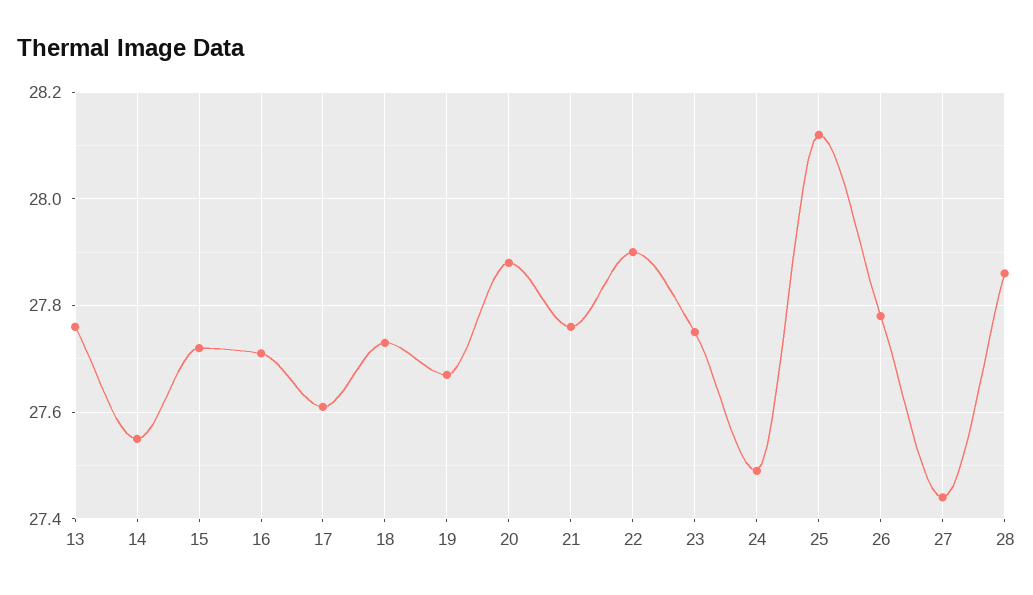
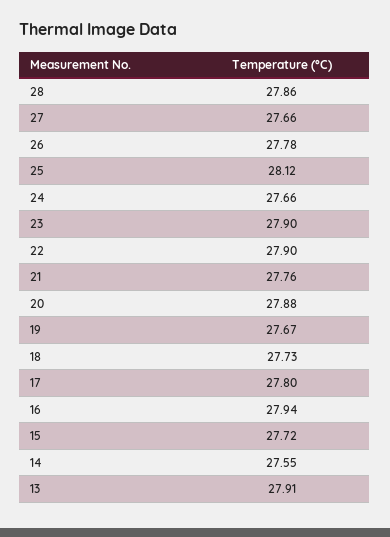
  {
-   "13": 27.75,
+   "13": 27.91,
    "14": 27.55,
    "15": 27.72,
-   "16": 27.7,
+   "16": 27.94,
-   "17": 27.6,
+   "17": 27.8,
    "18": 27.73,
    "19": 27.67,
    "20": 27.88,
    "21": 27.76,
    "22": 27.9,
-   "23": 27.75,
+   "23": 27.9,
-   "24": 27.5,
+   "24": 27.66,
    "25": 28.12,
    "26": 27.78,
-   "27": 27.45,
+   "27": 27.66,
    "28": 27.86
  }

